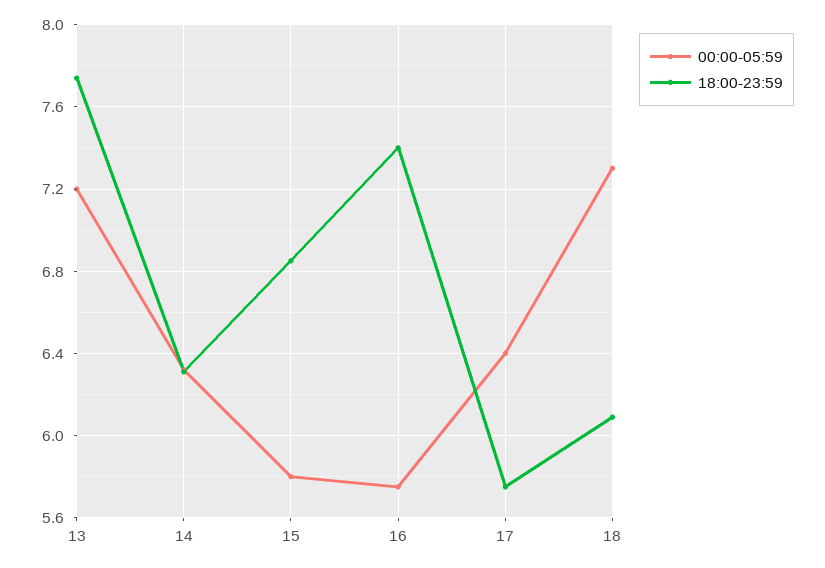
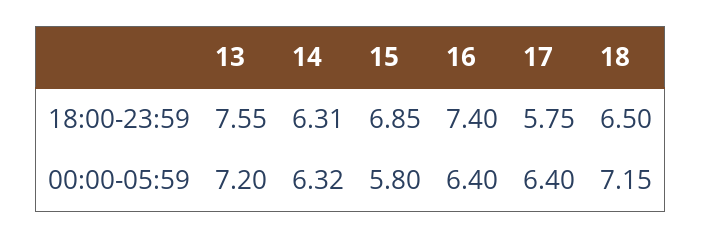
  {
    "00:00-05:59": {
      "13": 7.2,
      "14": 6.32,
      "15": 5.8,
-     "16": 5.75,
+     "16": 6.4,
      "17": 6.4,
-     "18": 7.3
+     "18": 7.15
    },
    "18:00-23:59": {
-     "13": 7.75,
+     "13": 7.55,
      "14": 6.31,
      "15": 6.85,
      "16": 7.4,
      "17": 5.75,
-     "18": 6.1
+     "18": 6.5
    }
  }

